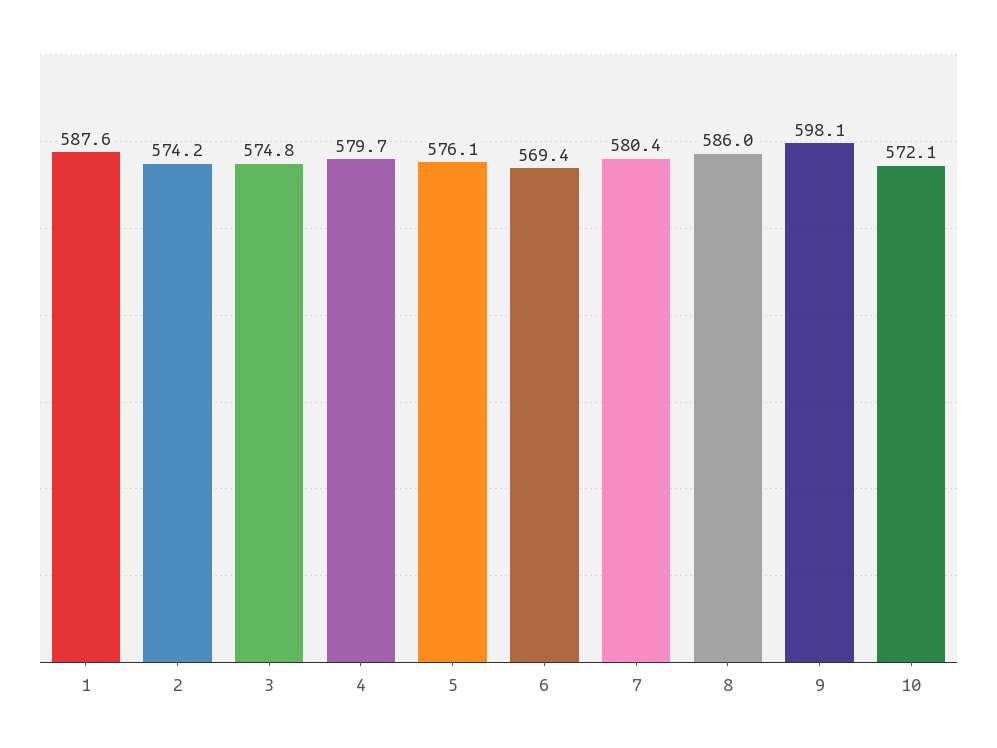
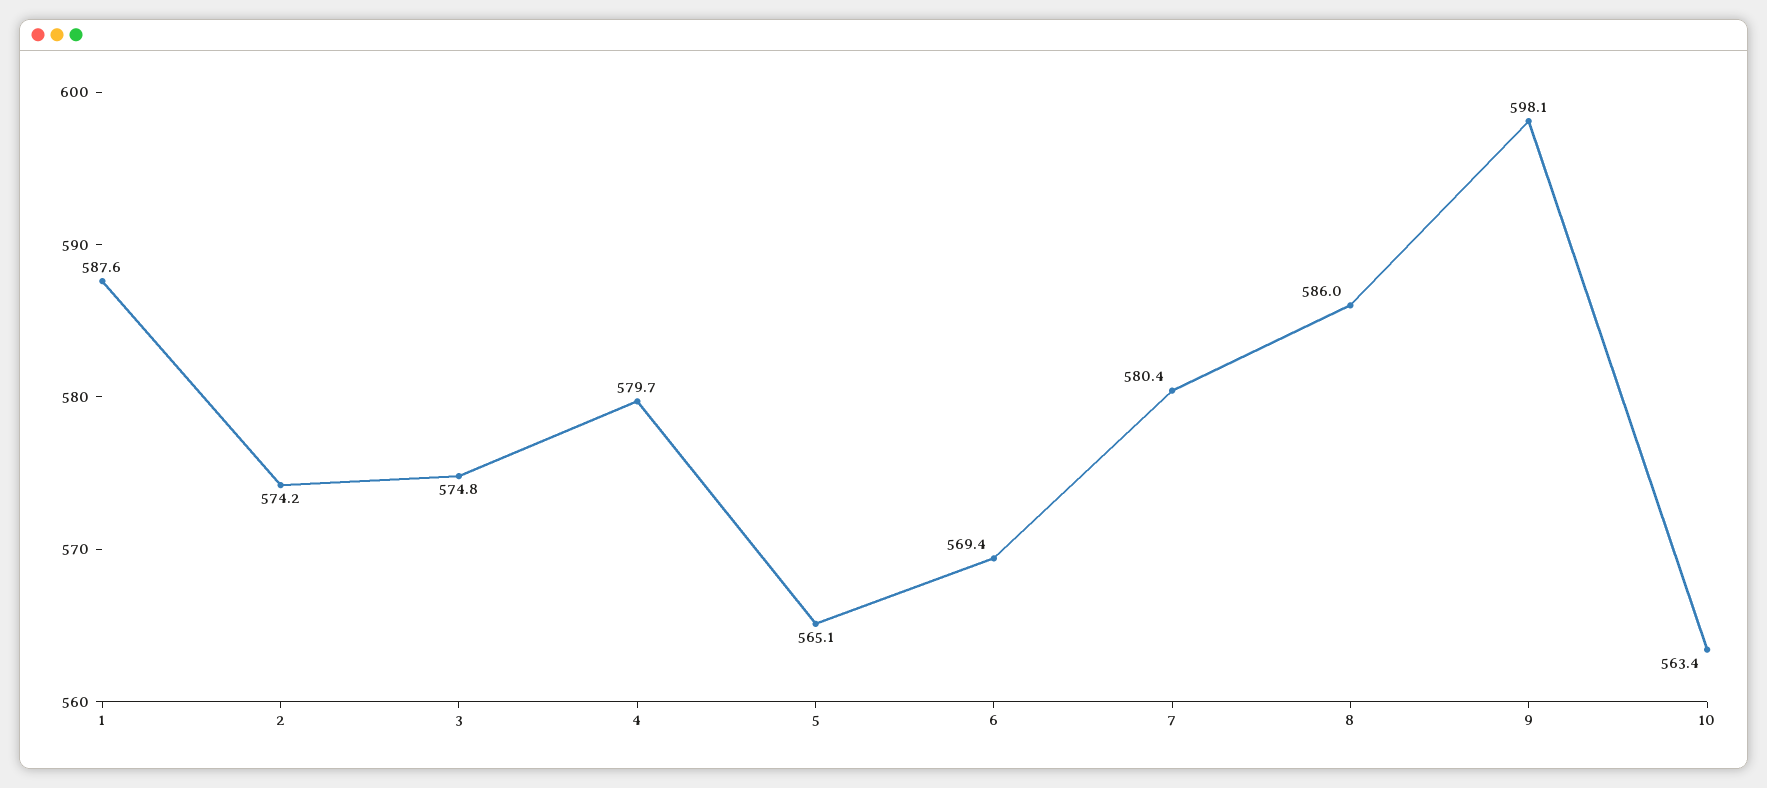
  {
    "1": 587.6,
    "2": 574.2,
    "3": 574.8,
    "4": 579.7,
-   "5": 576.1,
+   "5": 565.1,
    "6": 569.4,
    "7": 580.4,
    "8": 586,
    "9": 598.1,
-   "10": 572.1
+   "10": 563.4
  }

